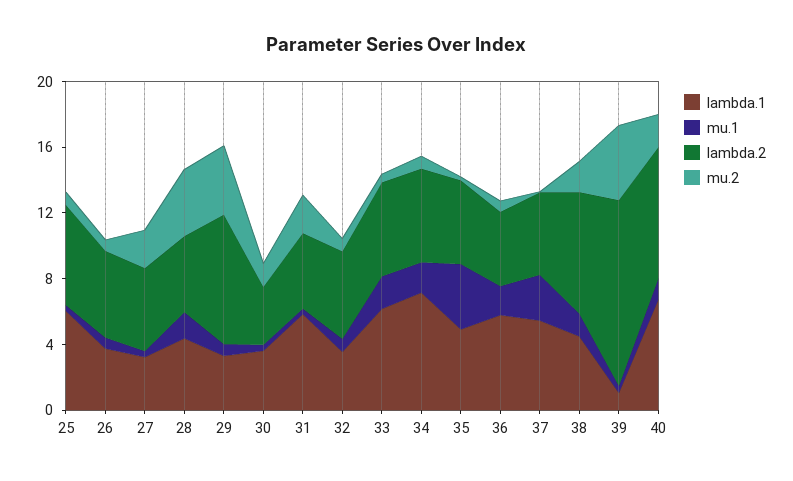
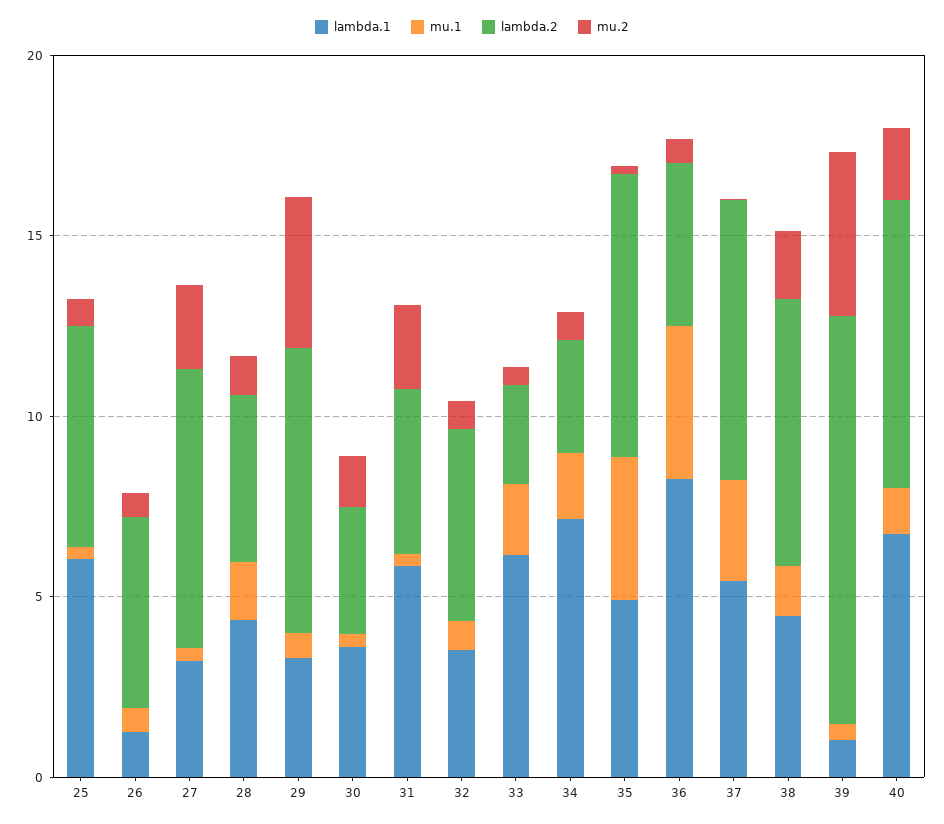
  {
    "lambda.1": {
      "25": 6,
-     "26": 4,
+     "26": 1,
      "27": 3,
      "28": 4,
      "29": 3,
      "30": 4,
      "31": 6,
      "32": 4,
      "33": 6,
      "34": 7,
      "35": 5,
-     "36": 6,
+     "36": 8,
      "37": 5,
      "38": 4,
      "39": 1,
      "40": 7
    },
    "mu.1": {
      "25": 0,
      "26": 1,
      "27": 0,
      "28": 2,
      "29": 1,
      "30": 0,
      "31": 0,
      "32": 1,
      "33": 2,
      "34": 2,
      "35": 4,
-     "36": 2,
+     "36": 4,
      "37": 3,
      "38": 1,
      "39": 0,
      "40": 1
    },
    "lambda.2": {
      "25": 6,
      "26": 5,
-     "27": 5,
+     "27": 8,
      "28": 5,
      "29": 8,
      "30": 4,
      "31": 5,
      "32": 5,
-     "33": 6,
+     "33": 3,
-     "34": 6,
+     "34": 3,
-     "35": 5,
+     "35": 8,
      "36": 5,
-     "37": 5,
+     "37": 8,
      "38": 7,
      "39": 11,
      "40": 8
    },
    "mu.2": {
      "25": 1,
      "26": 1,
      "27": 2,
-     "28": 4,
+     "28": 1,
      "29": 4,
      "30": 1,
      "31": 2,
      "32": 1,
      "33": 0,
      "34": 1,
      "35": 0,
      "36": 1,
      "37": 0,
      "38": 2,
      "39": 5,
      "40": 2
    }
  }

